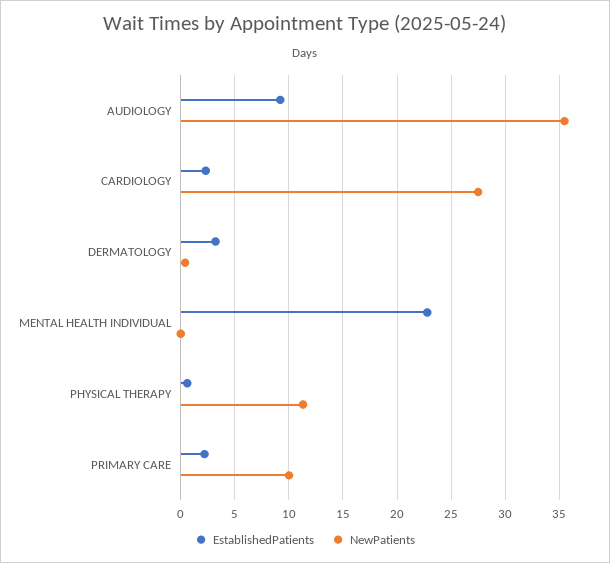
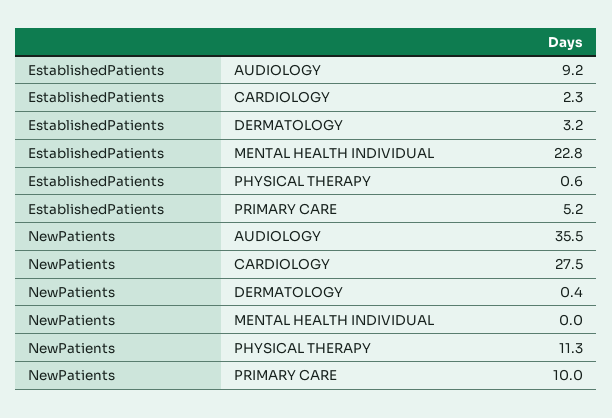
  {
    "EstablishedPatients": {
      "AUDIOLOGY": 9.2,
      "CARDIOLOGY": 2.3,
      "DERMATOLOGY": 3.2,
      "MENTAL HEALTH INDIVIDUAL": 22.8,
      "PHYSICAL THERAPY": 0.6,
-     "PRIMARY CARE": 2
+     "PRIMARY CARE": 5.2
    },
    "NewPatients": {
      "AUDIOLOGY": 35.5,
      "CARDIOLOGY": 27.5,
      "DERMATOLOGY": 0.4,
      "MENTAL HEALTH INDIVIDUAL": 0,
      "PHYSICAL THERAPY": 11.3,
      "PRIMARY CARE": 10
    }
  }

